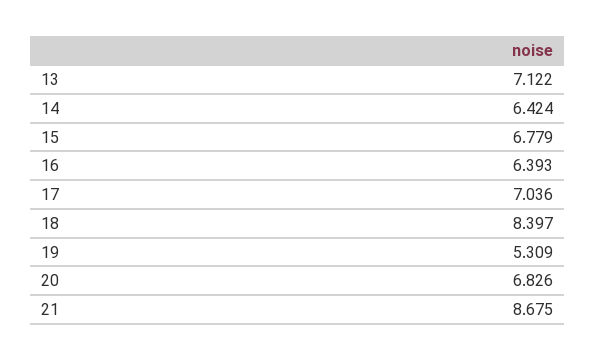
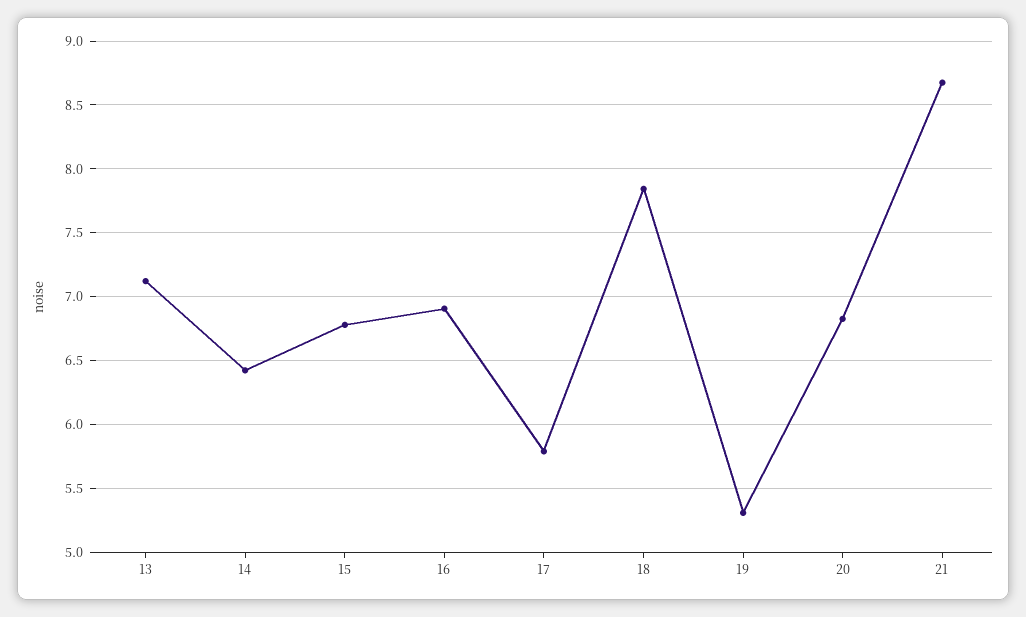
  {
    "13": 7.122,
    "14": 6.424,
    "15": 6.779,
-   "16": 6.393,
+   "16": 6.9,
-   "17": 7.036,
+   "17": 5.8,
-   "18": 8.397,
+   "18": 7.85,
    "19": 5.309,
    "20": 6.826,
    "21": 8.675
  }

